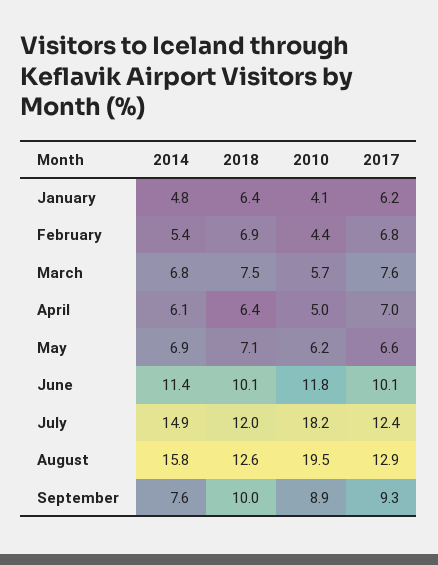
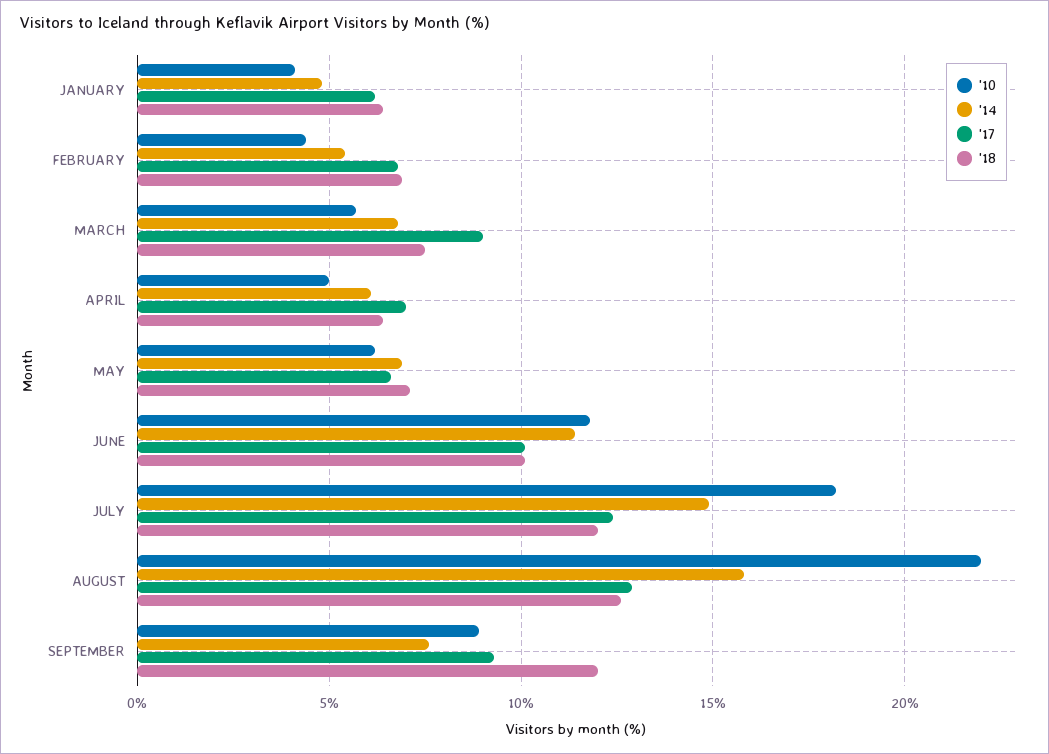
  {
    "2014": {
      "January": 4.8,
      "February": 5.4,
      "March": 6.8,
      "April": 6.1,
      "May": 6.9,
      "June": 11.4,
      "July": 14.9,
      "August": 15.8,
      "September": 7.6
    },
    "2018": {
      "January": 6.4,
      "February": 6.9,
      "March": 7.5,
      "April": 6.4,
      "May": 7.1,
      "June": 10.1,
      "July": 12,
      "August": 12.6,
-     "September": 10
+     "September": 12
    },
    "2010": {
      "January": 4.1,
      "February": 4.4,
      "March": 5.7,
      "April": 5,
      "May": 6.2,
      "June": 11.8,
      "July": 18.2,
-     "August": 19.5,
+     "August": 22,
      "September": 8.9
    },
    "2017": {
      "January": 6.2,
      "February": 6.8,
-     "March": 7.6,
+     "March": 9,
      "April": 7,
      "May": 6.6,
      "June": 10.1,
      "July": 12.4,
      "August": 12.9,
      "September": 9.3
    }
  }

